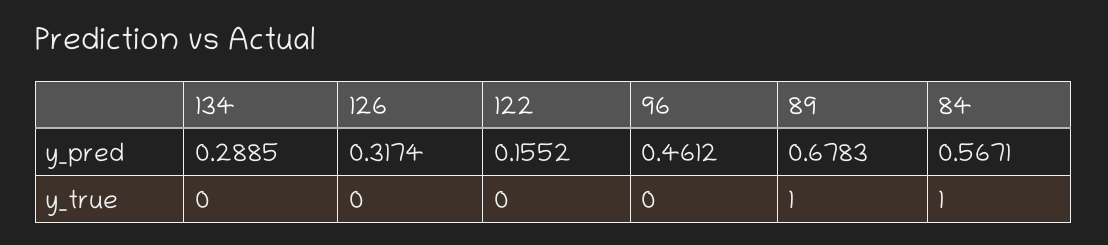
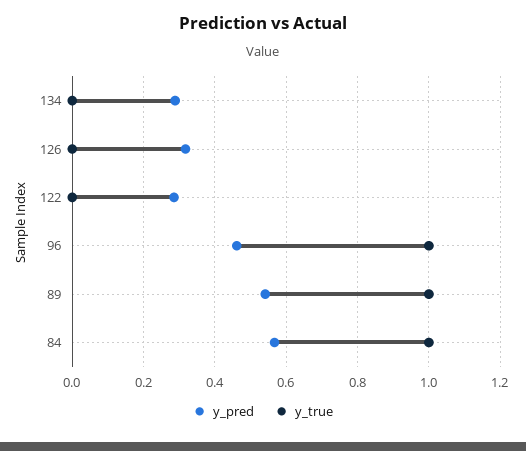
  {
    "y_pred": {
      "134": 0.2885,
      "126": 0.3174,
-     "122": 0.1552,
+     "122": 0.28,
      "96": 0.4612,
-     "89": 0.6783,
+     "89": 0.54,
      "84": 0.5671
    },
    "y_true": {
      "134": 0,
      "126": 0,
      "122": 0,
-     "96": 0,
+     "96": 1,
      "89": 1,
      "84": 1
    }
  }

